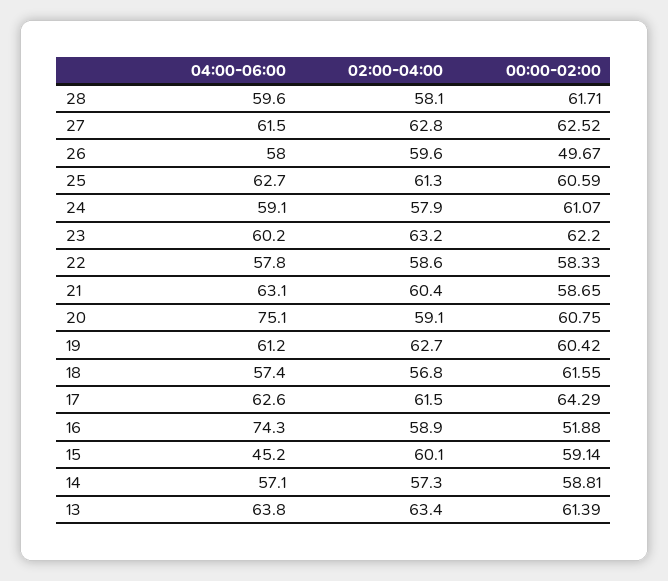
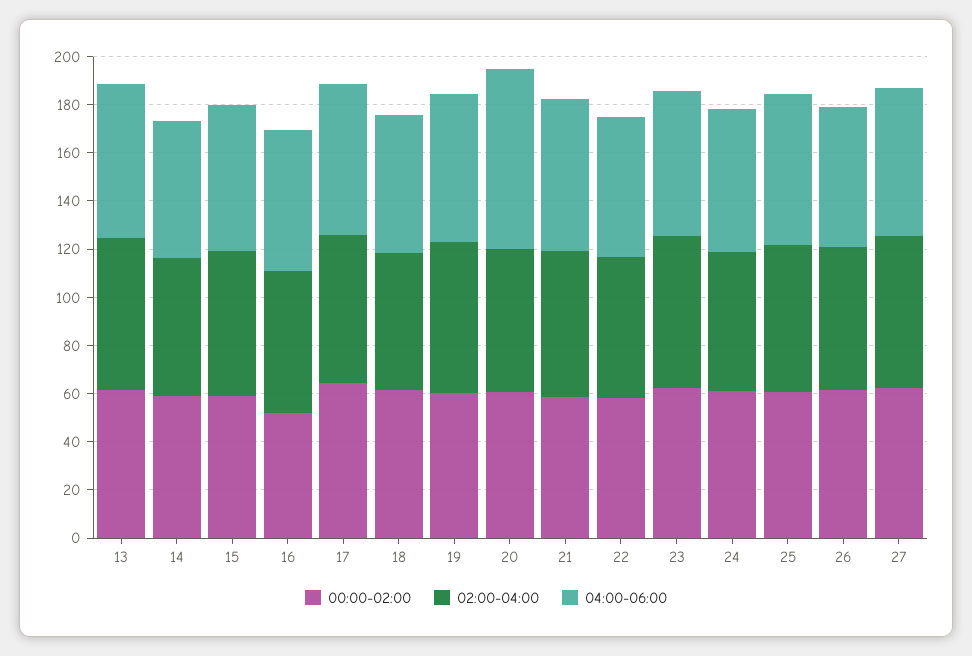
  {
    "04:00-06:00": {
-     "28": 59.6,
      "27": 61.5,
      "26": 58,
      "25": 62.7,
      "24": 59.1,
      "23": 60.2,
      "22": 57.8,
      "21": 63.1,
      "20": 75.1,
      "19": 61.2,
      "18": 57.4,
      "17": 62.6,
-     "16": 74.3,
+     "16": 60,
-     "15": 45.2,
+     "15": 60,
      "14": 57.1,
      "13": 63.8
    },
    "02:00-04:00": {
-     "28": 58.1,
      "27": 62.8,
      "26": 59.6,
      "25": 61.3,
      "24": 57.9,
      "23": 63.2,
      "22": 58.6,
      "21": 60.4,
      "20": 59.1,
      "19": 62.7,
      "18": 56.8,
      "17": 61.5,
      "16": 58.9,
      "15": 60.1,
      "14": 57.3,
      "13": 63.4
    },
    "00:00-02:00": {
-     "28": 61.71,
      "27": 62.52,
-     "26": 49.67,
+     "26": 60,
      "25": 60.59,
      "24": 61.07,
      "23": 62.2,
      "22": 58.33,
      "21": 58.65,
      "20": 60.75,
      "19": 60.42,
      "18": 61.55,
      "17": 64.29,
      "16": 51.88,
      "15": 59.14,
      "14": 58.81,
      "13": 61.39
    }
  }

